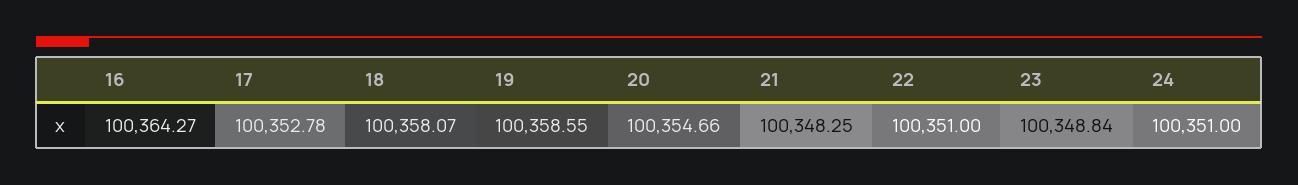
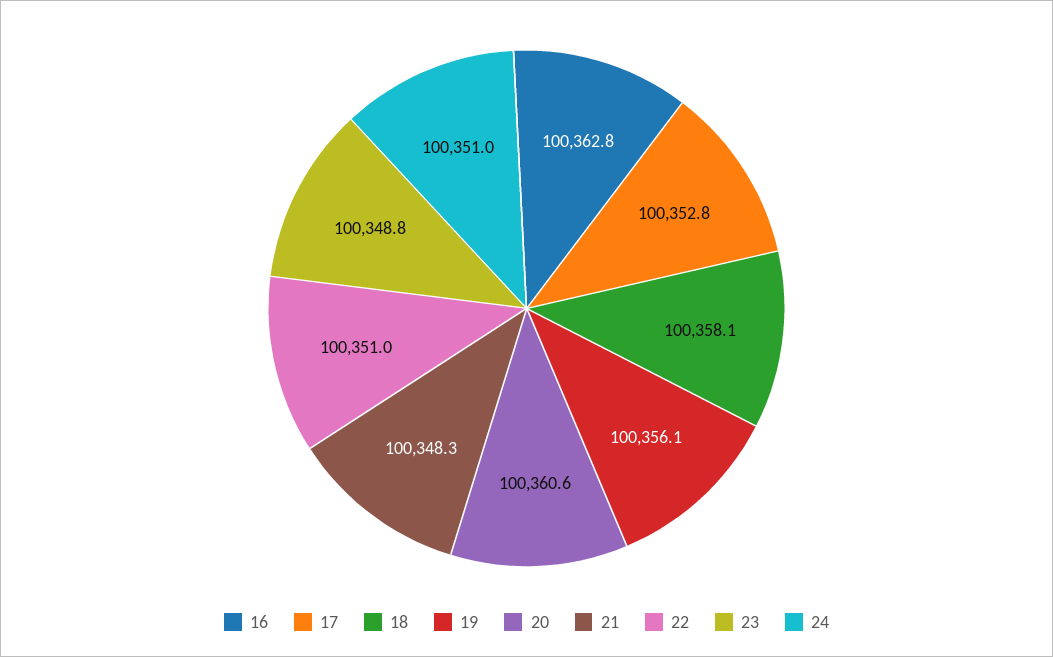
  {
-   "16": 100364.27,
+   "16": 100362.8,
    "17": 100352.78,
    "18": 100358.07,
-   "19": 100358.55,
+   "19": 100356.1,
-   "20": 100354.66,
+   "20": 100360.6,
    "21": 100348.25,
    "22": 100351,
    "23": 100348.84,
    "24": 100351
  }

